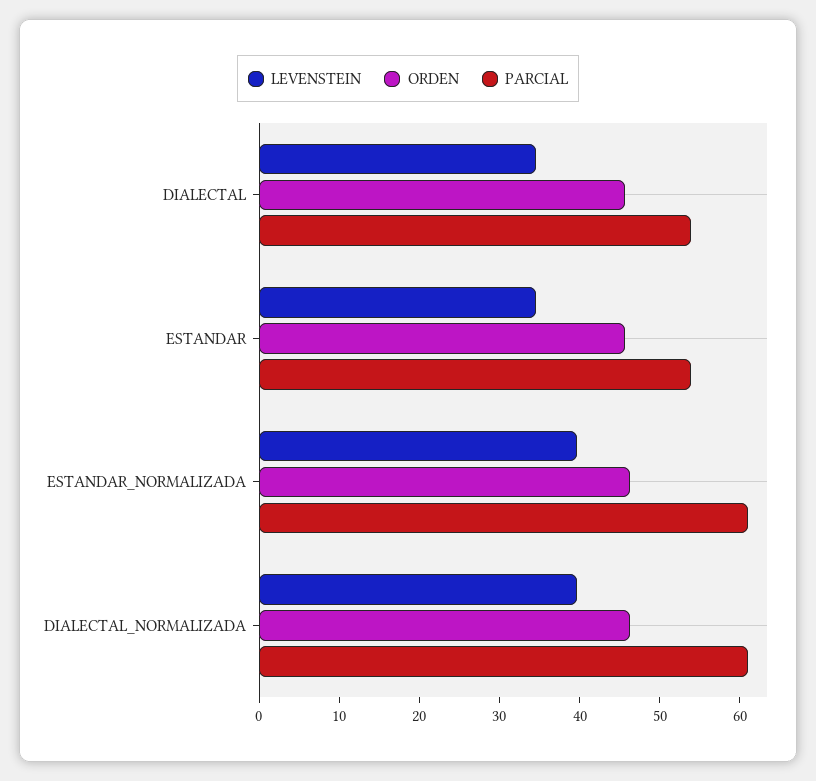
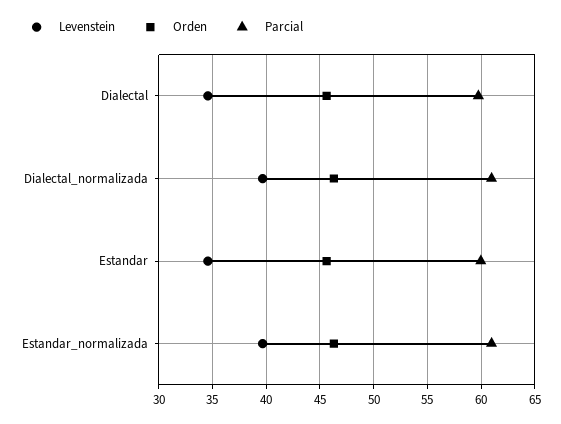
  {
    "LEVENSTEIN": {
      "DIALECTAL": 35,
      "ESTANDAR": 35,
      "ESTANDAR_NORMALIZADA": 40,
      "DIALECTAL_NORMALIZADA": 40
    },
    "ORDEN": {
      "DIALECTAL": 46,
      "ESTANDAR": 46,
      "ESTANDAR_NORMALIZADA": 46,
      "DIALECTAL_NORMALIZADA": 46
    },
    "PARCIAL": {
-     "DIALECTAL": 54,
+     "DIALECTAL": 60,
-     "ESTANDAR": 54,
+     "ESTANDAR": 60,
      "ESTANDAR_NORMALIZADA": 61,
      "DIALECTAL_NORMALIZADA": 61
    }
  }

